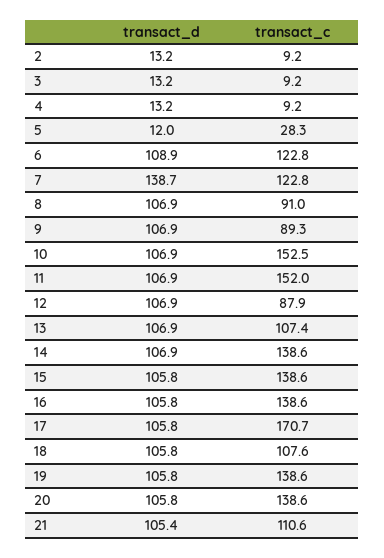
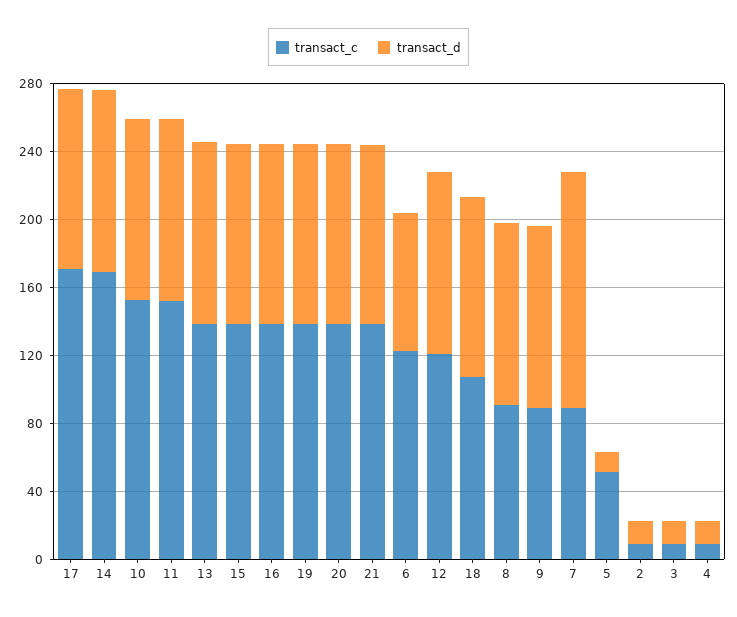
  {
    "transact_d": {
      "2": 13.2,
      "3": 13.2,
      "4": 13.2,
      "5": 12,
-     "6": 108.9,
+     "6": 80,
      "7": 138.7,
      "8": 106.9,
      "9": 106.9,
      "10": 106.9,
      "11": 106.9,
      "12": 106.9,
      "13": 106.9,
      "14": 106.9,
      "15": 105.8,
      "16": 105.8,
      "17": 105.8,
      "18": 105.8,
      "19": 105.8,
      "20": 105.8,
      "21": 105.4
    },
    "transact_c": {
      "2": 9.2,
      "3": 9.2,
      "4": 9.2,
-     "5": 28.3,
+     "5": 50,
      "6": 122.8,
-     "7": 122.8,
+     "7": 90,
      "8": 91,
      "9": 89.3,
      "10": 152.5,
      "11": 152,
-     "12": 87.9,
+     "12": 120,
-     "13": 107.4,
+     "13": 140,
-     "14": 138.6,
+     "14": 170,
      "15": 138.6,
      "16": 138.6,
      "17": 170.7,
      "18": 107.6,
      "19": 138.6,
      "20": 138.6,
-     "21": 110.6
+     "21": 140
    }
  }

